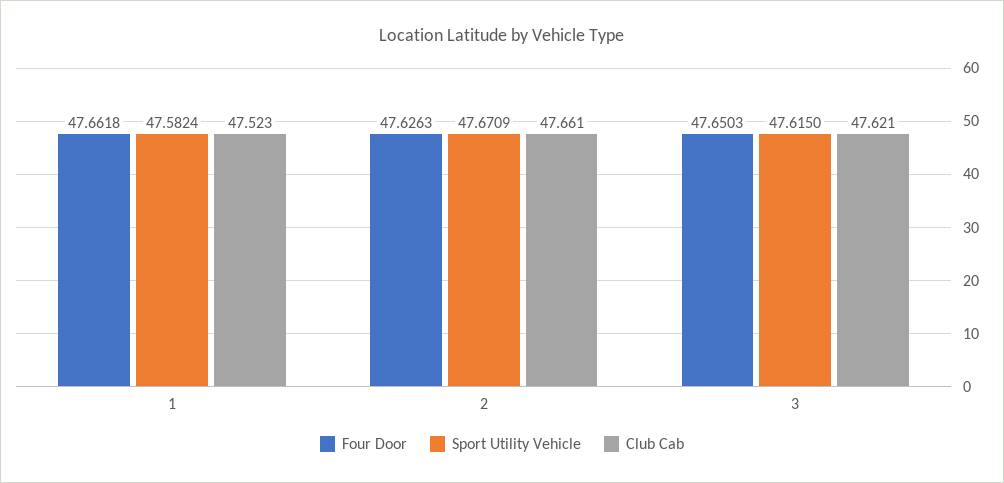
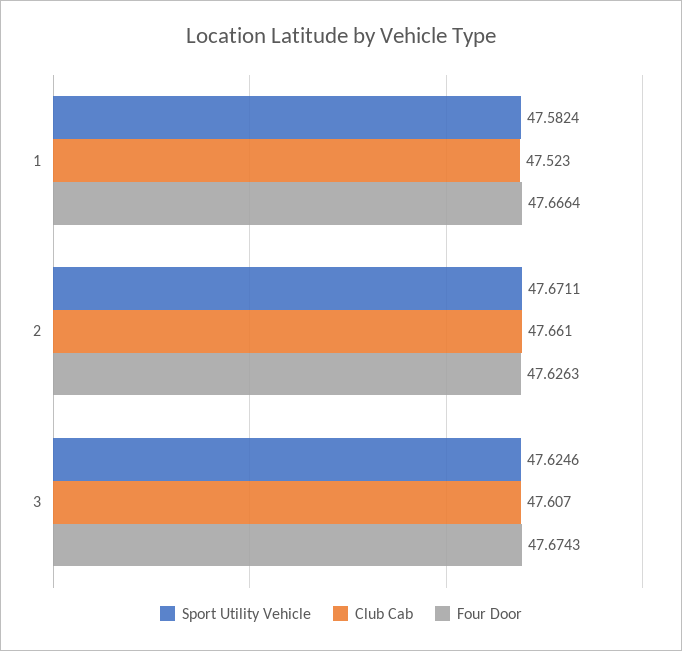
  {
    "Four Door": {
-     "1": 47.6618,
+     "1": 47.6664,
      "2": 47.6263,
-     "3": 47.6503
+     "3": 47.6743
    },
    "Sport Utility Vehicle": {
      "1": 47.5824,
-     "2": 47.6709,
+     "2": 47.6711,
-     "3": 47.615
+     "3": 47.6246
    },
    "Club Cab": {
      "1": 47.523,
      "2": 47.661,
-     "3": 47.621
+     "3": 47.607
    }
  }

